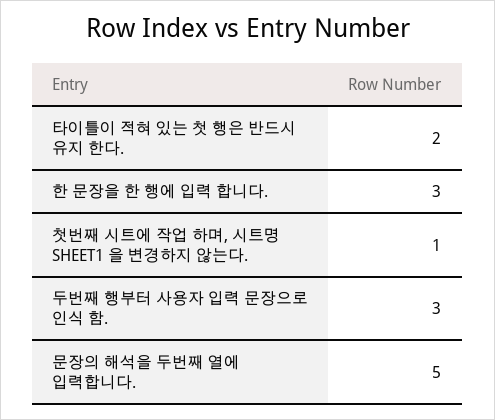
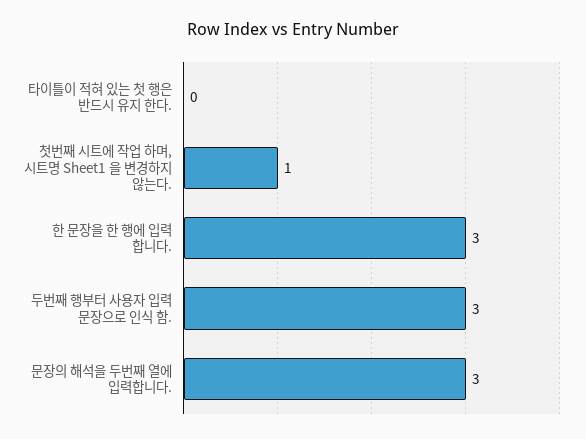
  {
-   "타이틀이 적혀 있는 첫 행은 반드시 유지 한다.": 2,
+   "타이틀이 적혀 있는 첫 행은 반드시 유지 한다.": 0,
    "한 문장을 한 행에 입력 합니다.": 3,
    "첫번째 시트에 작업 하며, 시트명 SHEET1 을 변경하지 않는다.": 1,
    "두번째 행부터 사용자 입력 문장으로 인식 함.": 3,
-   "문장의 해석을 두번째 열에 입력합니다.": 5
+   "문장의 해석을 두번째 열에 입력합니다.": 3
  }

